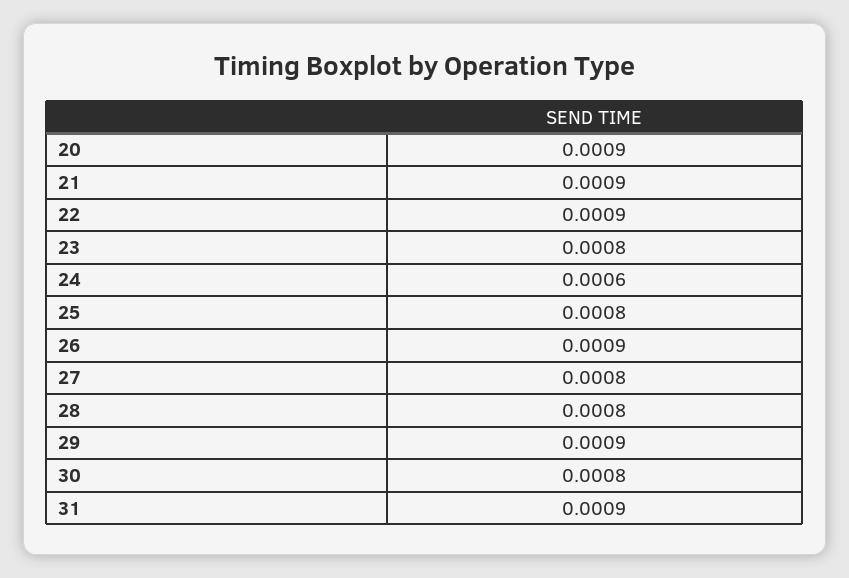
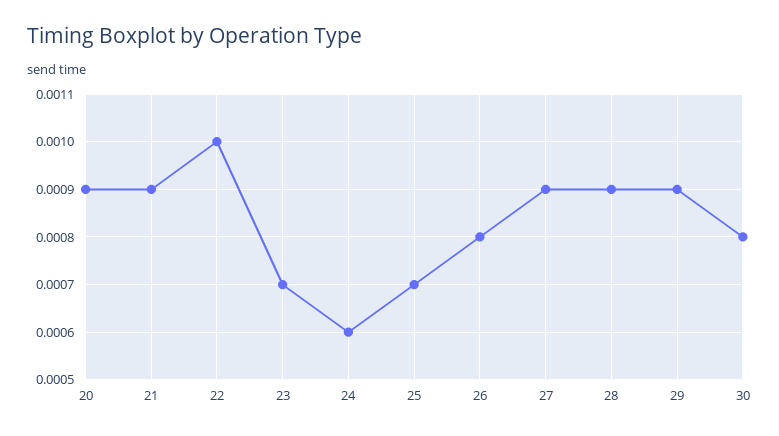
  {
    "20": 0.0009,
    "21": 0.0009,
-   "22": 0.0009,
+   "22": 0.001,
-   "23": 0.0008,
+   "23": 0.0007,
    "24": 0.0006,
-   "25": 0.0008,
+   "25": 0.0007,
-   "26": 0.0009,
+   "26": 0.0008,
-   "27": 0.0008,
+   "27": 0.0009,
-   "28": 0.0008,
+   "28": 0.0009,
    "29": 0.0009,
-   "30": 0.0008,
+   "30": 0.0008
-   "31": 0.0009
  }

